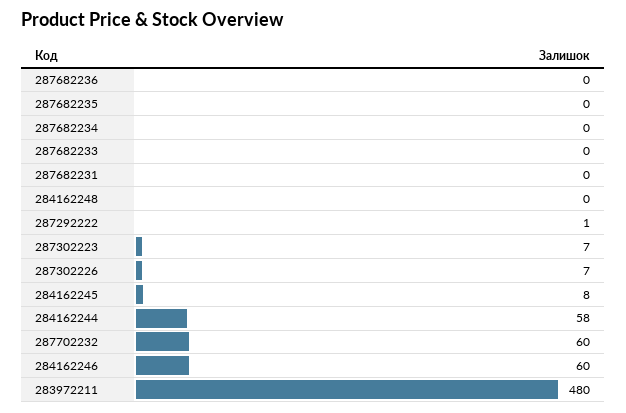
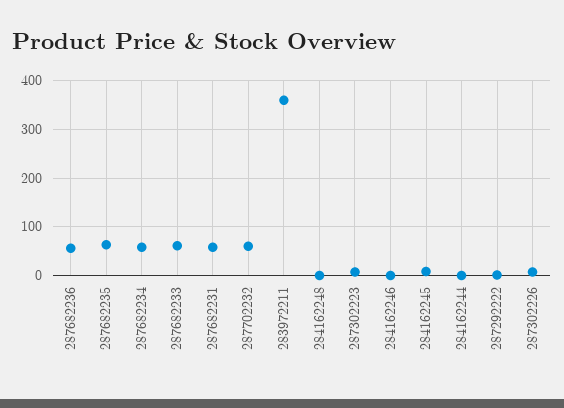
  {
-   "287682236": 0,
+   "287682236": 60,
-   "287682235": 0,
+   "287682235": 60,
-   "287682234": 0,
+   "287682234": 60,
-   "287682233": 0,
+   "287682233": 60,
-   "287682231": 0,
+   "287682231": 60,
    "284162248": 0,
    "287292222": 1,
    "287302223": 7,
    "287302226": 7,
    "284162245": 8,
-   "284162244": 58,
+   "284162244": 0,
    "287702232": 60,
-   "284162246": 60,
+   "284162246": 0,
-   "283972211": 480
+   "283972211": 360
  }

